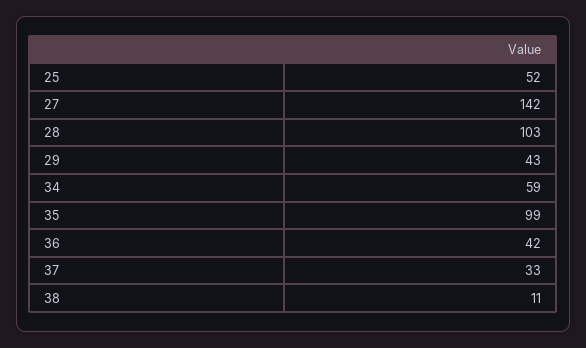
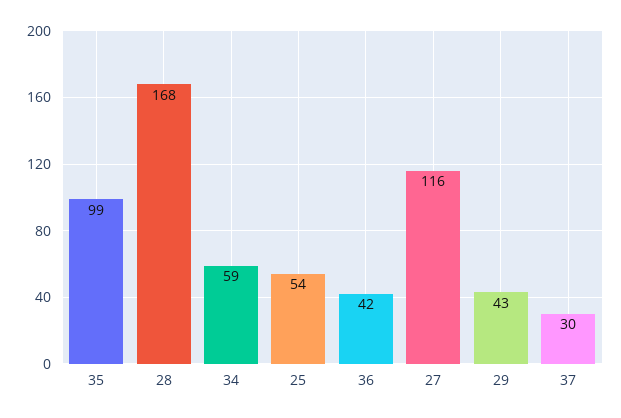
  {
-   "25": 52,
+   "25": 54,
-   "27": 142,
+   "27": 116,
-   "28": 103,
+   "28": 168,
    "29": 43,
    "34": 59,
    "35": 99,
    "36": 42,
-   "37": 33,
+   "37": 30
-   "38": 11
  }

